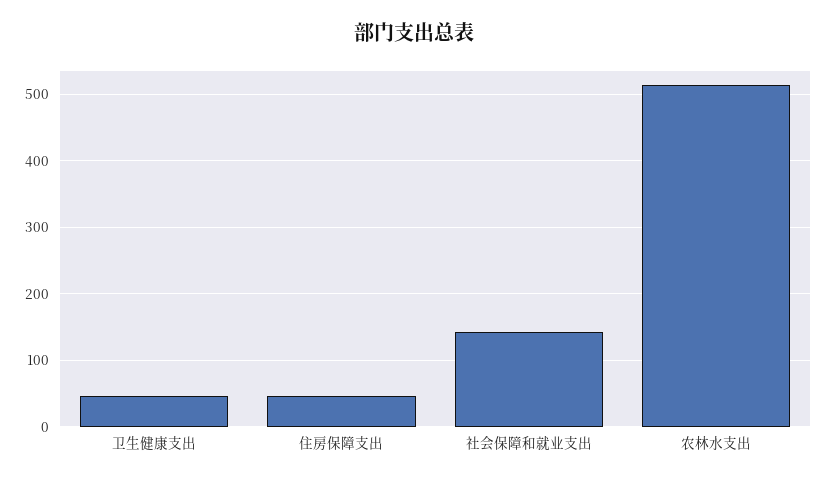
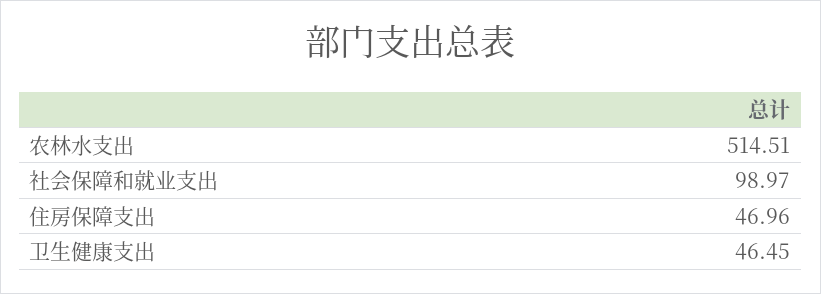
  {
    "卫生健康支出": 46.45,
    "住房保障支出": 46.96,
-   "社会保障和就业支出": 140,
+   "社会保障和就业支出": 98.97,
    "农林水支出": 514.51
  }

